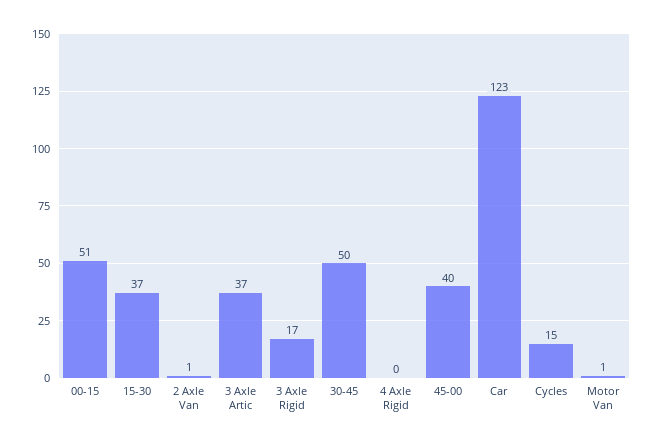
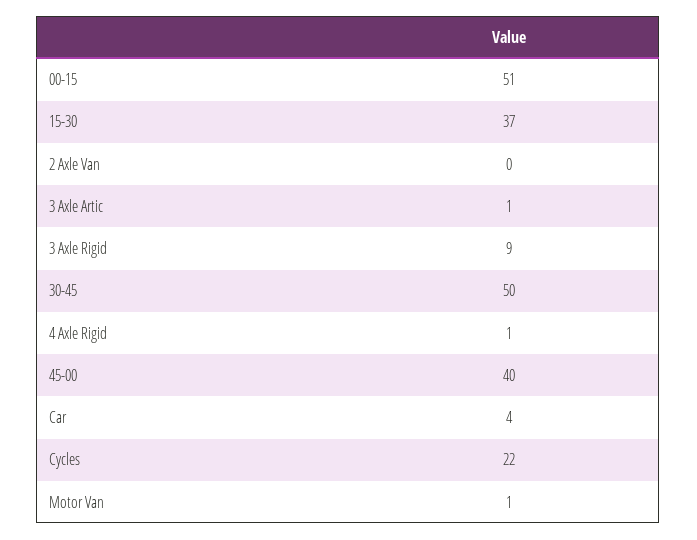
  {
    "00-15": 51,
    "15-30": 37,
-   "2 Axle Van": 1,
+   "2 Axle Van": 0,
-   "3 Axle Artic": 37,
+   "3 Axle Artic": 1,
-   "3 Axle Rigid": 17,
+   "3 Axle Rigid": 9,
    "30-45": 50,
-   "4 Axle Rigid": 0,
+   "4 Axle Rigid": 1,
    "45-00": 40,
-   "Car": 123,
+   "Car": 4,
-   "Cycles": 15,
+   "Cycles": 22,
    "Motor Van": 1
  }

